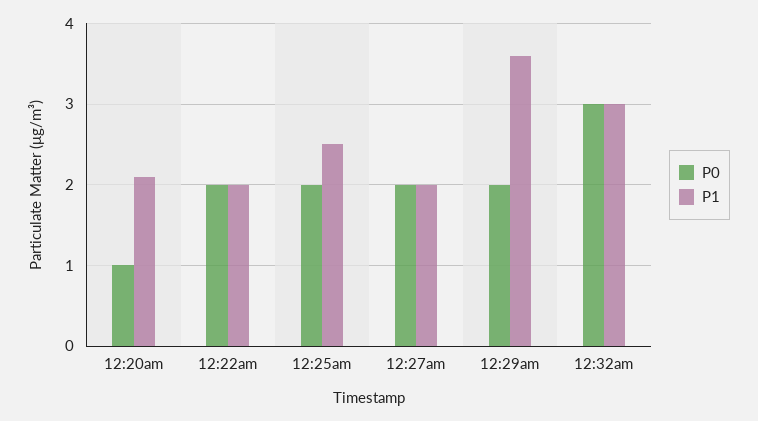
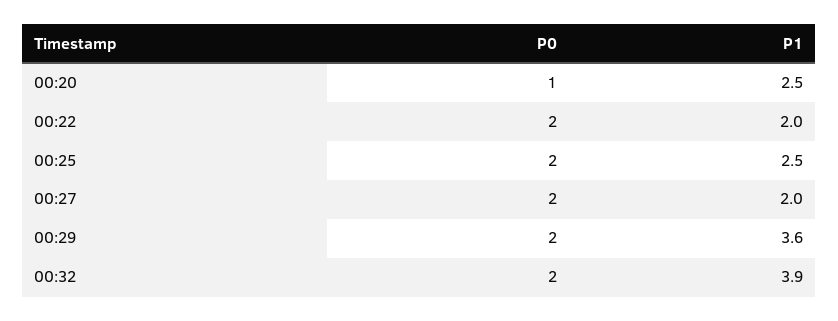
  {
    "P0": {
      "12:20am": 1,
      "12:22am": 2,
      "12:25am": 2,
      "12:27am": 2,
      "12:29am": 2,
-     "12:32am": 3
+     "12:32am": 2
    },
    "P1": {
-     "12:20am": 2.1,
+     "12:20am": 2.5,
      "12:22am": 2,
      "12:25am": 2.5,
      "12:27am": 2,
      "12:29am": 3.6,
-     "12:32am": 3
+     "12:32am": 3.9
    }
  }

